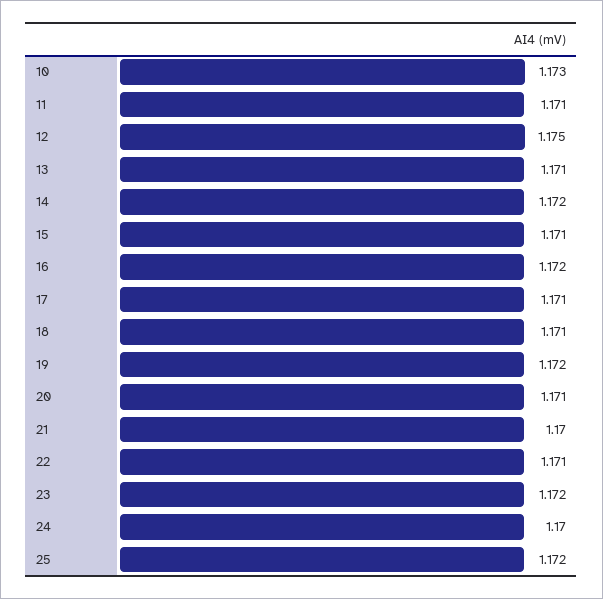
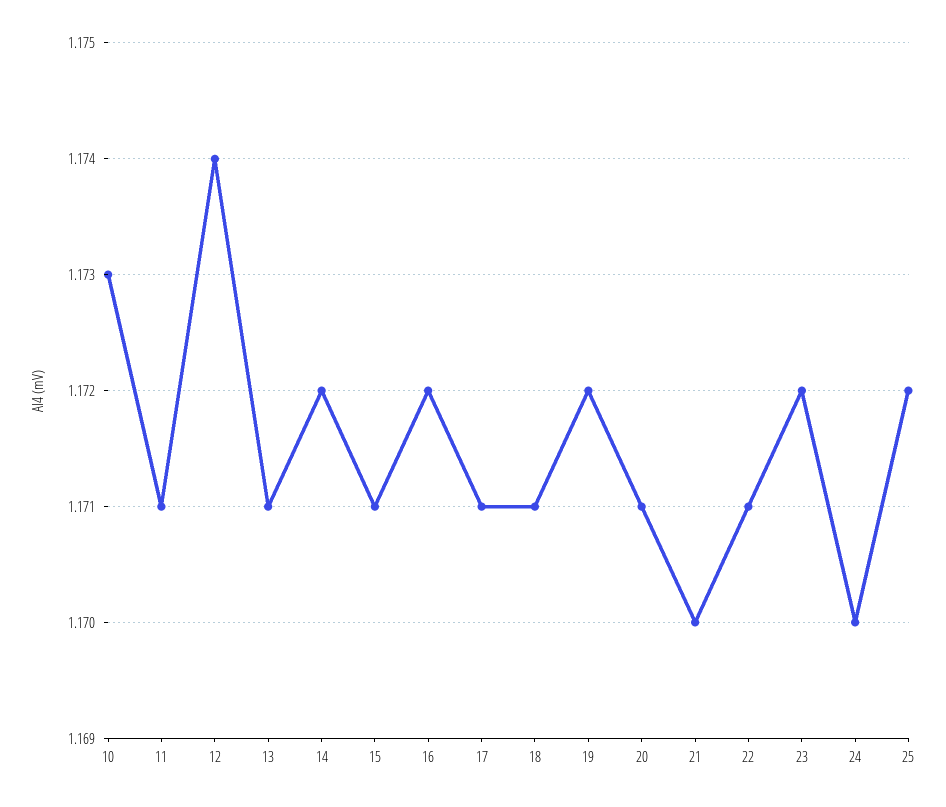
  {
    "10": 1.173,
    "11": 1.171,
-   "12": 1.175,
+   "12": 1.174,
    "13": 1.171,
    "14": 1.172,
    "15": 1.171,
    "16": 1.172,
    "17": 1.171,
    "18": 1.171,
    "19": 1.172,
    "20": 1.171,
    "21": 1.17,
    "22": 1.171,
    "23": 1.172,
    "24": 1.17,
    "25": 1.172
  }

